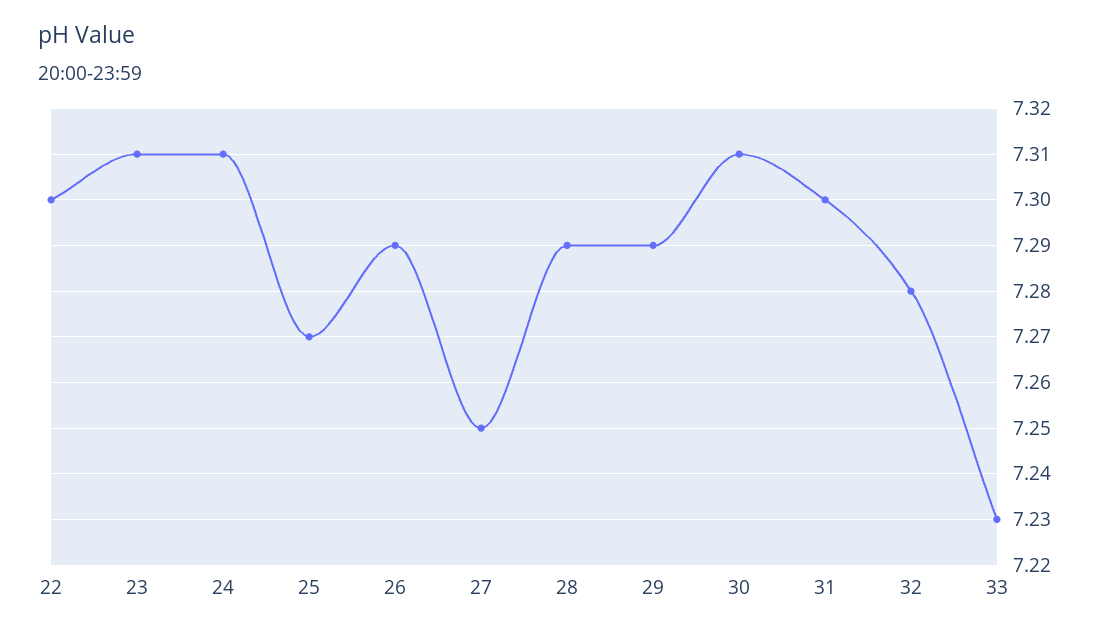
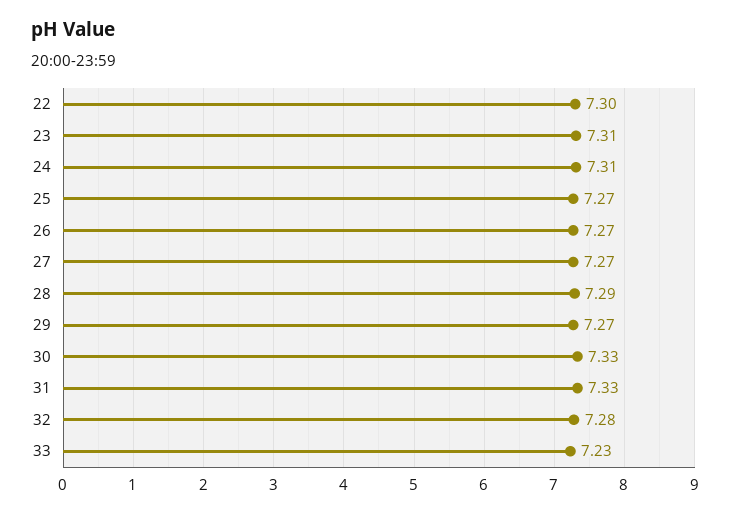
  {
    "22": 7.3,
    "23": 7.31,
    "24": 7.31,
    "25": 7.27,
-   "26": 7.29,
+   "26": 7.27,
-   "27": 7.25,
+   "27": 7.27,
    "28": 7.29,
-   "29": 7.29,
+   "29": 7.27,
-   "30": 7.31,
+   "30": 7.33,
-   "31": 7.3,
+   "31": 7.33,
    "32": 7.28,
    "33": 7.23
  }

